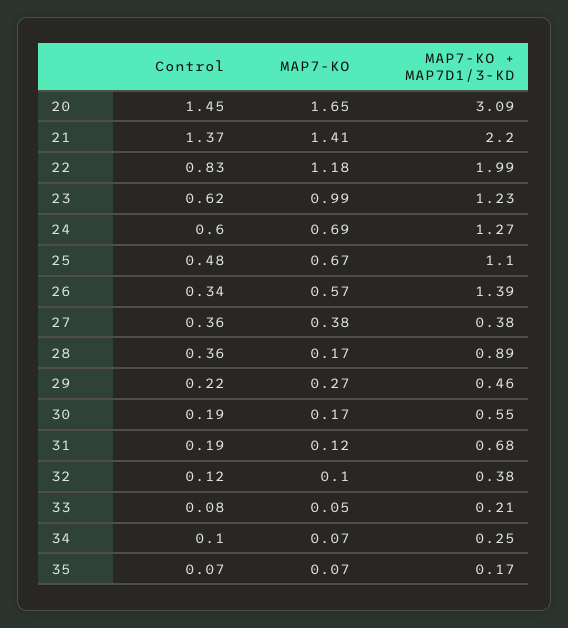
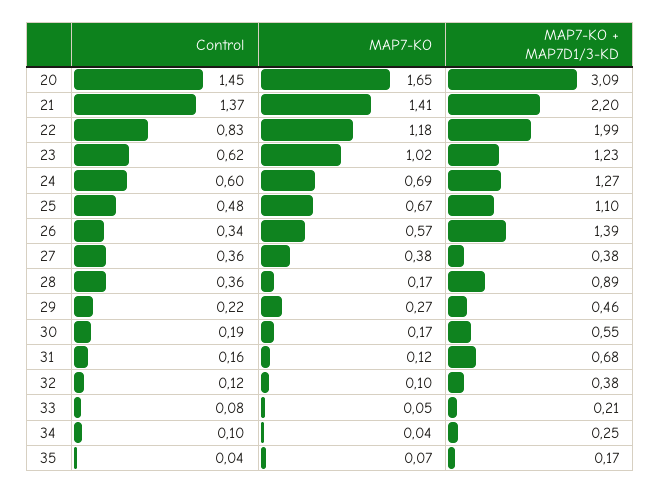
  {
    "Control": {
      "20": 1.45,
      "21": 1.37,
      "22": 0.83,
      "23": 0.62,
      "24": 0.6,
      "25": 0.48,
      "26": 0.34,
      "27": 0.36,
      "28": 0.36,
      "29": 0.22,
      "30": 0.19,
-     "31": 0.19,
+     "31": 0.16,
      "32": 0.12,
      "33": 0.08,
      "34": 0.1,
-     "35": 0.07
+     "35": 0.04
    },
    "MAP7-KO": {
      "20": 1.65,
      "21": 1.41,
      "22": 1.18,
-     "23": 0.99,
+     "23": 1.02,
      "24": 0.69,
      "25": 0.67,
      "26": 0.57,
      "27": 0.38,
      "28": 0.17,
      "29": 0.27,
      "30": 0.17,
      "31": 0.12,
      "32": 0.1,
      "33": 0.05,
-     "34": 0.07,
+     "34": 0.04,
      "35": 0.07
    },
    "MAP7-KO + MAP7D1/3-KD": {
      "20": 3.09,
      "21": 2.2,
      "22": 1.99,
      "23": 1.23,
      "24": 1.27,
      "25": 1.1,
      "26": 1.39,
      "27": 0.38,
      "28": 0.89,
      "29": 0.46,
      "30": 0.55,
      "31": 0.68,
      "32": 0.38,
      "33": 0.21,
      "34": 0.25,
      "35": 0.17
    }
  }

